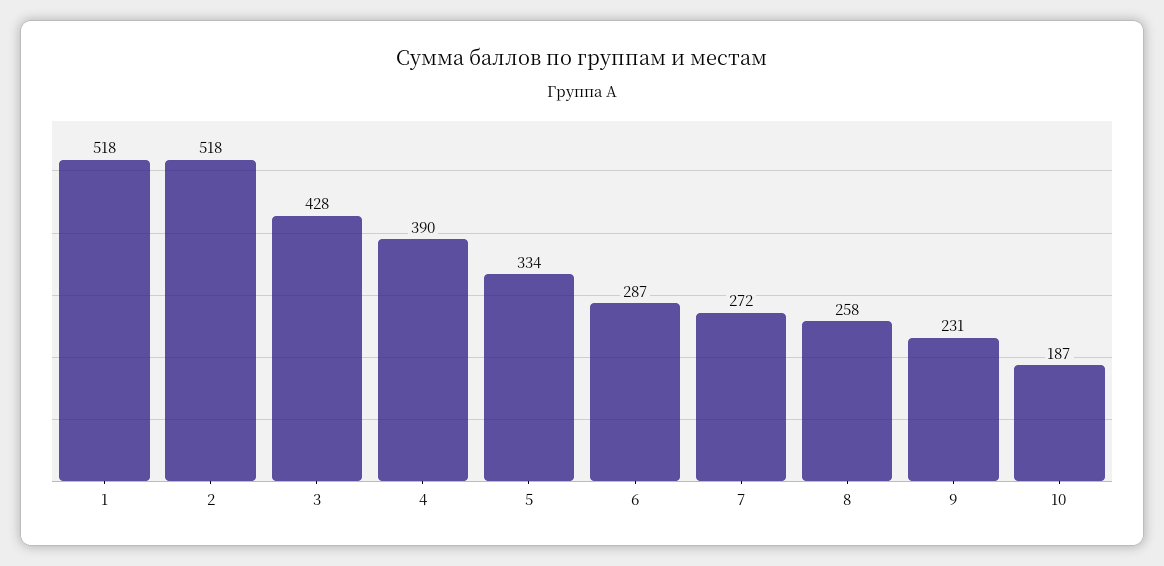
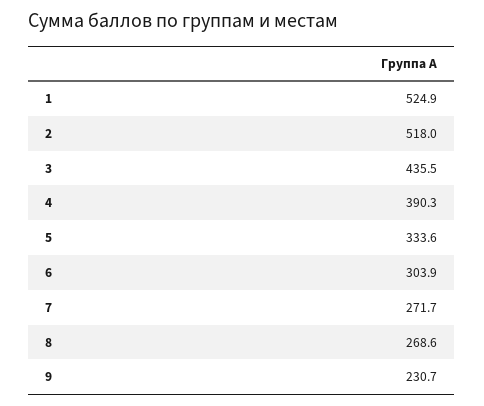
  {
-   "1": 518,
+   "1": 524.9,
    "2": 518,
-   "3": 428,
+   "3": 435.5,
    "4": 390.3,
    "5": 333.6,
-   "6": 287,
+   "6": 303.9,
    "7": 271.7,
-   "8": 258,
+   "8": 268.6,
-   "9": 230.7,
+   "9": 230.7
-   "10": 187
  }

